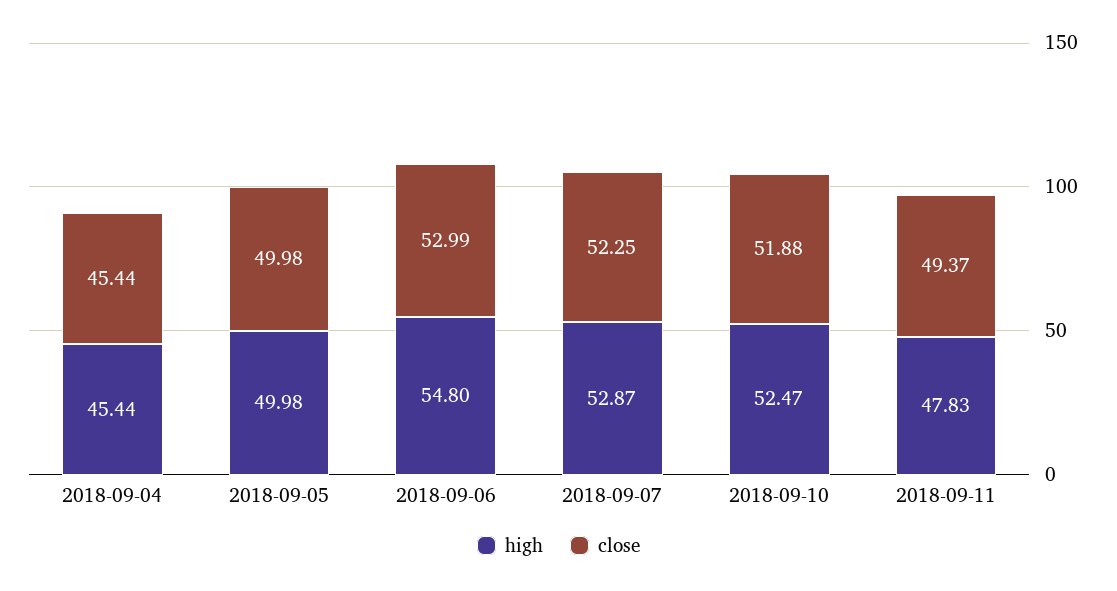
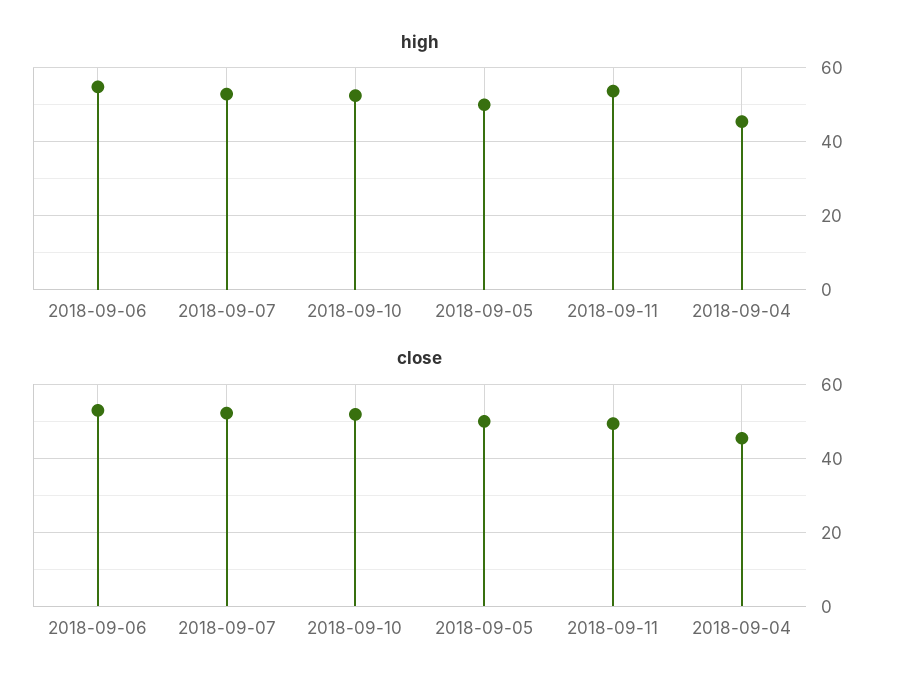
  {
    "high": {
      "2018-09-04": 45.44,
      "2018-09-05": 49.98,
      "2018-09-06": 54.8,
      "2018-09-07": 52.87,
      "2018-09-10": 52.47,
-     "2018-09-11": 47.83
+     "2018-09-11": 54
    },
    "close": {
      "2018-09-04": 45.44,
      "2018-09-05": 49.98,
      "2018-09-06": 52.99,
      "2018-09-07": 52.25,
      "2018-09-10": 51.88,
      "2018-09-11": 49.37
    }
  }

